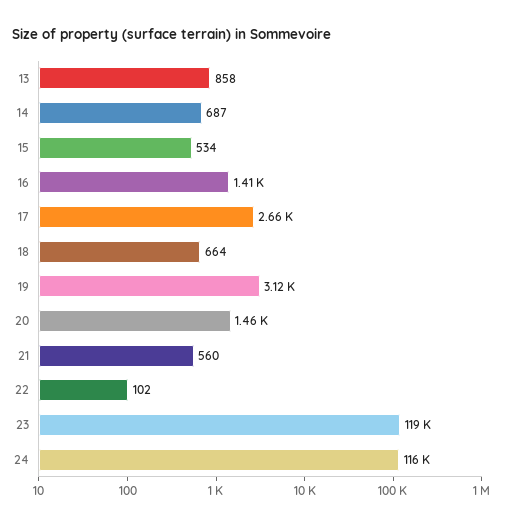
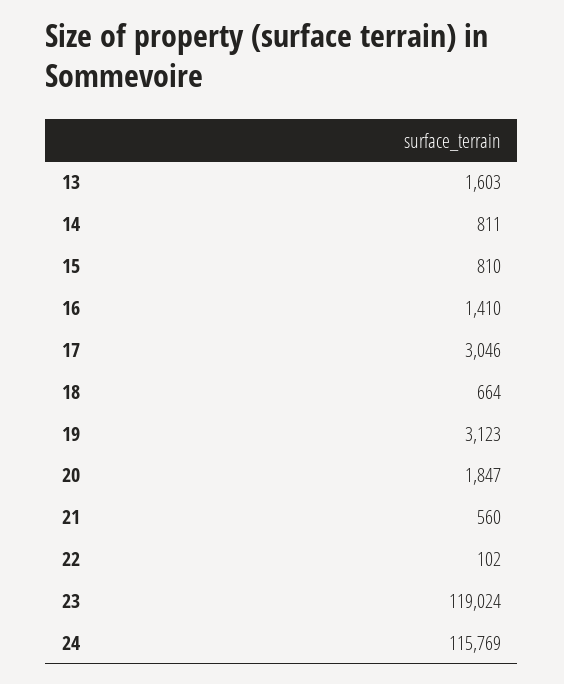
  {
-   "13": 858,
+   "13": 1603,
-   "14": 687,
+   "14": 811,
-   "15": 534,
+   "15": 810,
    "16": 1410,
-   "17": 2660,
+   "17": 3046,
    "18": 664,
    "19": 3123,
-   "20": 1460,
+   "20": 1847,
    "21": 560,
    "22": 102,
    "23": 119024,
    "24": 115769
  }

